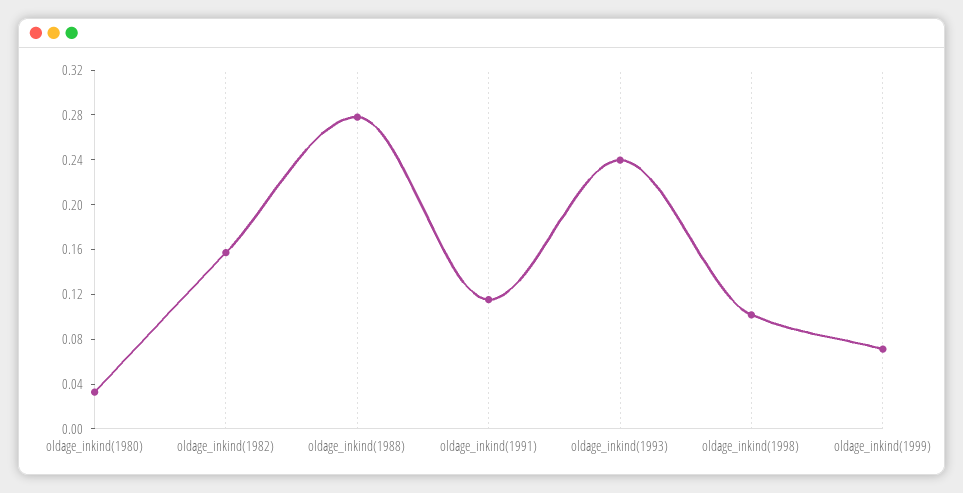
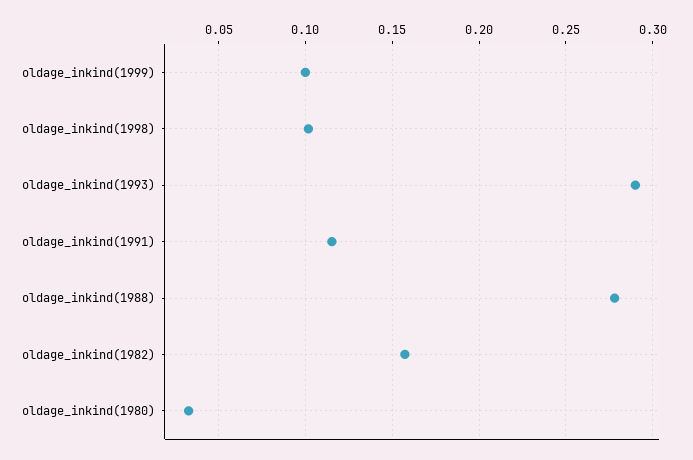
  {
    "oldage_inkind(1980)": 0.035,
    "oldage_inkind(1982)": 0.155,
    "oldage_inkind(1988)": 0.28,
    "oldage_inkind(1991)": 0.115,
-   "oldage_inkind(1993)": 0.24,
+   "oldage_inkind(1993)": 0.29,
    "oldage_inkind(1998)": 0.1,
-   "oldage_inkind(1999)": 0.07
+   "oldage_inkind(1999)": 0.1
  }

